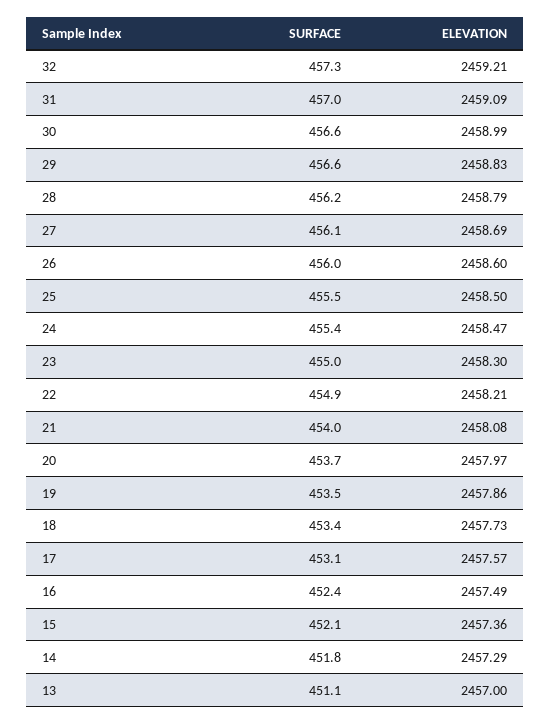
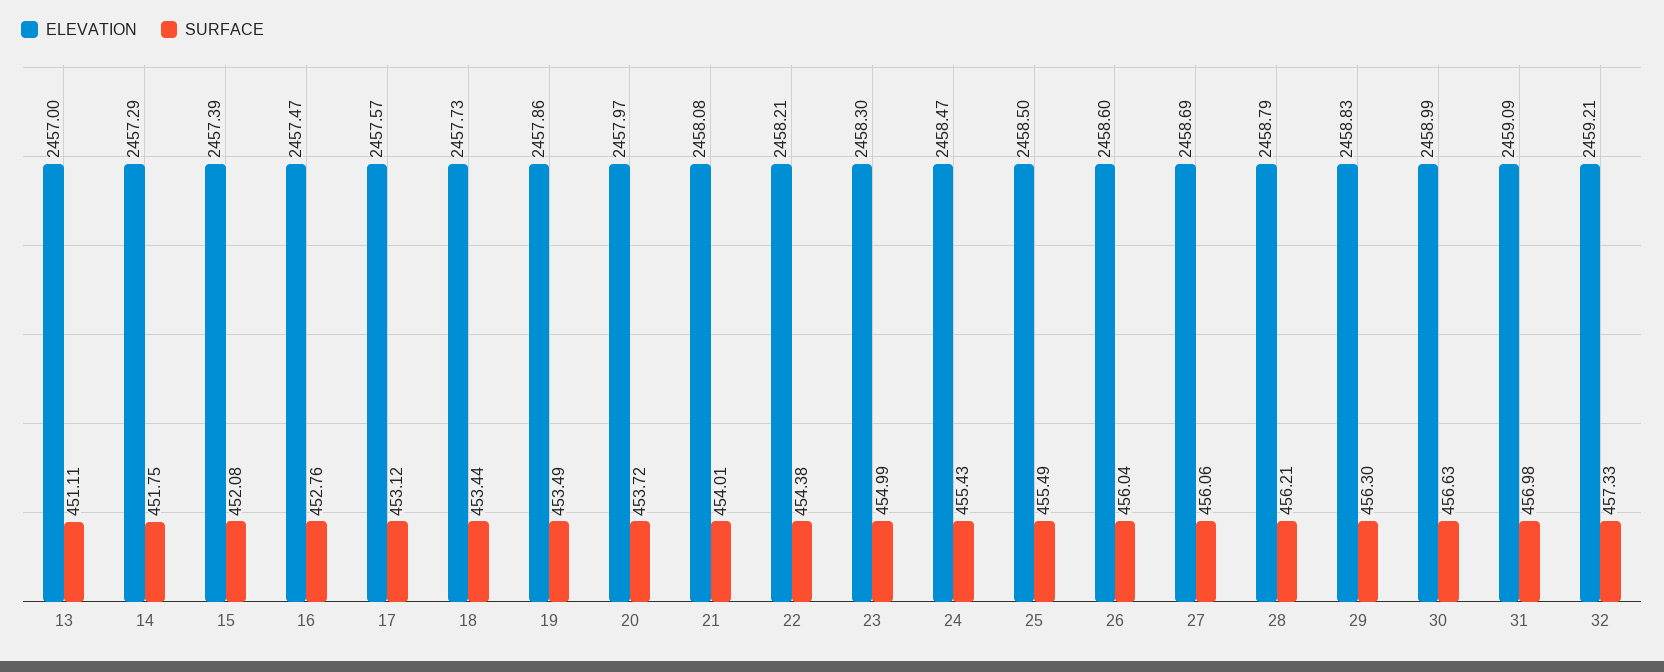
  {
    "SURFACE": {
      "32": 457.33,
      "31": 456.98,
      "30": 456.63,
-     "29": 456.6,
+     "29": 456.3,
      "28": 456.21,
      "27": 456.06,
      "26": 456.04,
      "25": 455.49,
      "24": 455.43,
      "23": 454.99,
-     "22": 454.9,
+     "22": 454.38,
      "21": 454.01,
      "20": 453.72,
      "19": 453.49,
      "18": 453.44,
      "17": 453.12,
-     "16": 452.4,
+     "16": 452.76,
      "15": 452.08,
      "14": 451.75,
      "13": 451.11
    },
    "ELEVATION": {
      "32": 2459.21,
      "31": 2459.09,
      "30": 2458.99,
      "29": 2458.83,
      "28": 2458.79,
      "27": 2458.69,
      "26": 2458.6,
      "25": 2458.5,
      "24": 2458.47,
      "23": 2458.3,
      "22": 2458.21,
      "21": 2458.08,
      "20": 2457.97,
      "19": 2457.86,
      "18": 2457.73,
      "17": 2457.57,
-     "16": 2457.49,
+     "16": 2457.47,
-     "15": 2457.36,
+     "15": 2457.39,
      "14": 2457.29,
      "13": 2457
    }
  }

